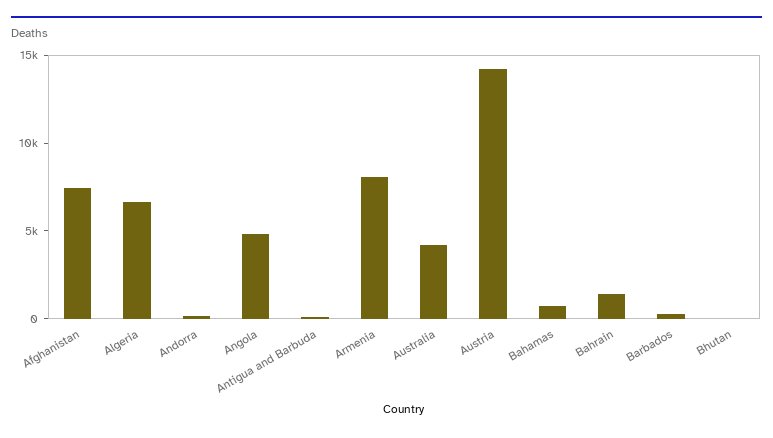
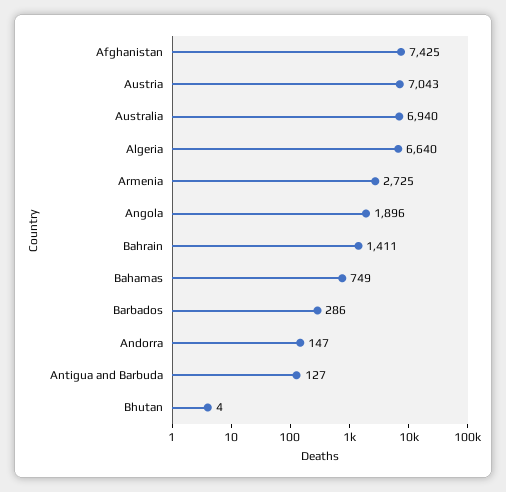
  {
    "Afghanistan": 7425,
    "Algeria": 6640,
    "Andorra": 147,
-   "Angola": 5000,
+   "Angola": 1896,
    "Antigua and Barbuda": 127,
-   "Armenia": 8000,
+   "Armenia": 2725,
-   "Australia": 4000,
+   "Australia": 6940,
-   "Austria": 14000,
+   "Austria": 7043,
    "Bahamas": 749,
    "Bahrain": 1411,
    "Barbados": 286,
    "Bhutan": 4
  }

